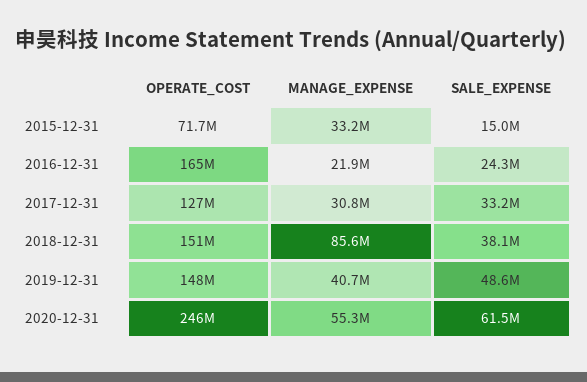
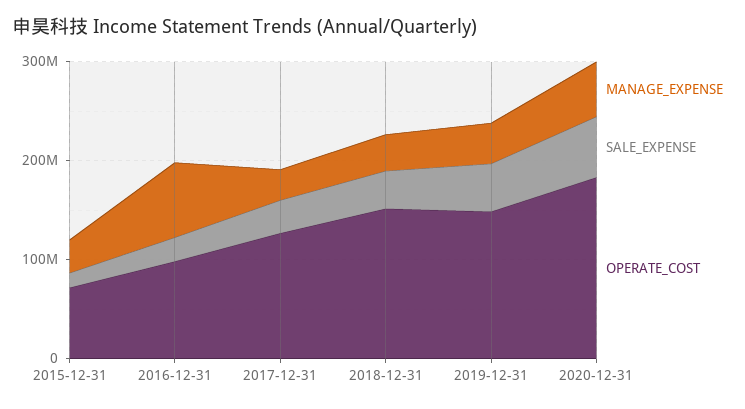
  {
    "OPERATE_COST": {
      "2015-12-31": 71700000,
-     "2016-12-31": 165000000,
+     "2016-12-31": 100000000,
      "2017-12-31": 127000000,
      "2018-12-31": 151000000,
      "2019-12-31": 148000000,
-     "2020-12-31": 246000000
+     "2020-12-31": 180000000
    },
    "MANAGE_EXPENSE": {
      "2015-12-31": 33200000,
-     "2016-12-31": 21900000,
+     "2016-12-31": 80000000,
      "2017-12-31": 30800000,
-     "2018-12-31": 85600000,
+     "2018-12-31": 40000000,
      "2019-12-31": 40700000,
      "2020-12-31": 55300000
    },
    "SALE_EXPENSE": {
      "2015-12-31": 15000000,
      "2016-12-31": 24300000,
      "2017-12-31": 33200000,
      "2018-12-31": 38100000,
      "2019-12-31": 48600000,
      "2020-12-31": 61500000
    }
  }

